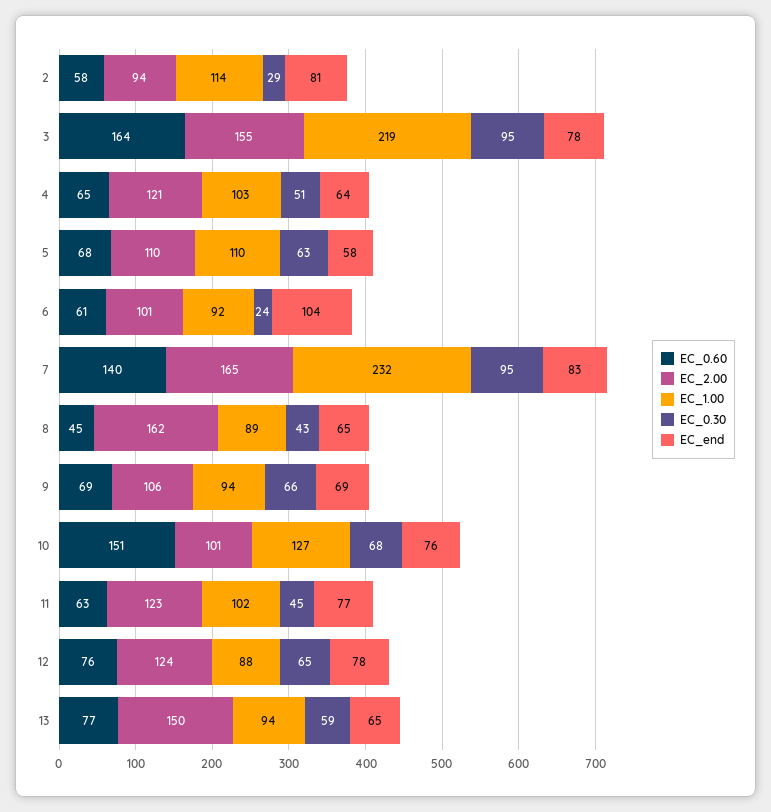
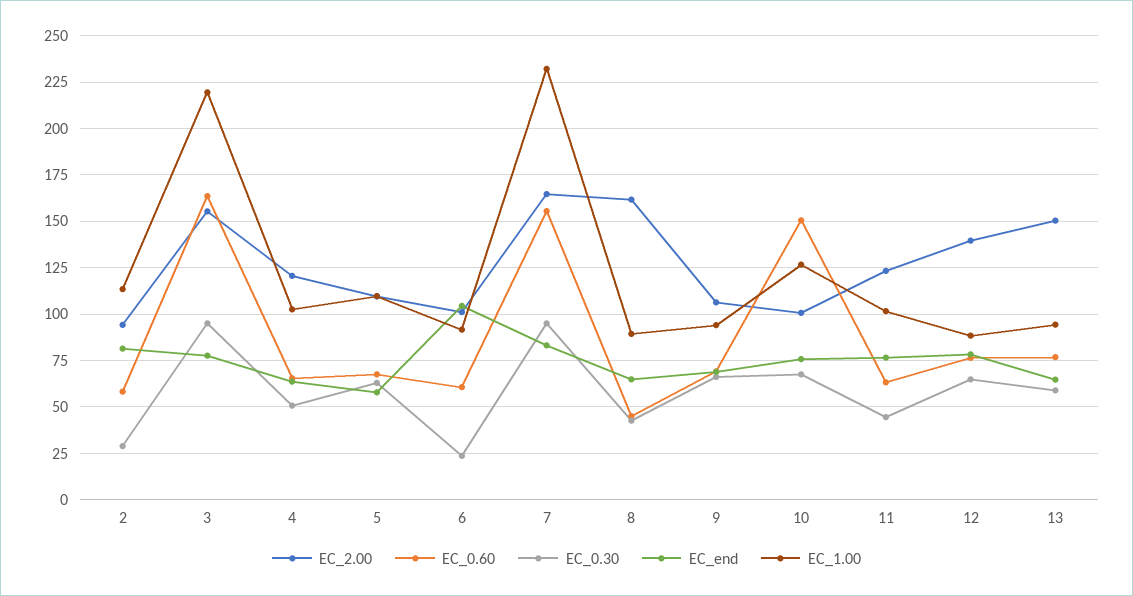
  {
    "EC_0.60": {
      "2": 58,
      "3": 164,
      "4": 65,
      "5": 68,
      "6": 61,
-     "7": 140,
+     "7": 155,
      "8": 45,
      "9": 69,
      "10": 151,
      "11": 63,
      "12": 76,
      "13": 77
    },
    "EC_2.00": {
      "2": 94,
      "3": 155,
      "4": 121,
      "5": 110,
      "6": 101,
      "7": 165,
      "8": 162,
      "9": 106,
      "10": 101,
      "11": 123,
-     "12": 124,
+     "12": 140,
      "13": 150
    },
    "EC_1.00": {
      "2": 114,
      "3": 219,
      "4": 103,
      "5": 110,
      "6": 92,
      "7": 232,
      "8": 89,
      "9": 94,
      "10": 127,
      "11": 102,
      "12": 88,
      "13": 94
    },
    "EC_0.30": {
      "2": 29,
      "3": 95,
      "4": 51,
      "5": 63,
      "6": 24,
      "7": 95,
      "8": 43,
      "9": 66,
      "10": 68,
      "11": 45,
      "12": 65,
      "13": 59
    },
    "EC_end": {
      "2": 81,
      "3": 78,
      "4": 64,
      "5": 58,
      "6": 104,
      "7": 83,
      "8": 65,
      "9": 69,
      "10": 76,
      "11": 77,
      "12": 78,
      "13": 65
    }
  }

